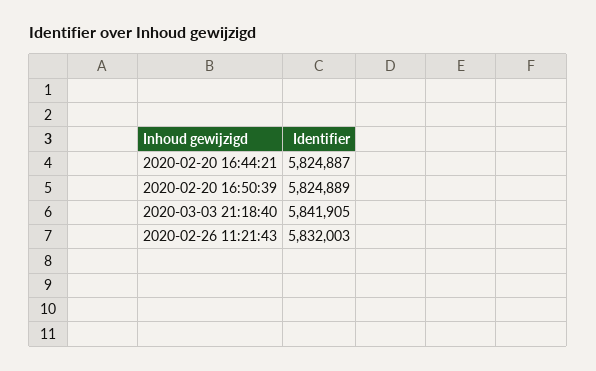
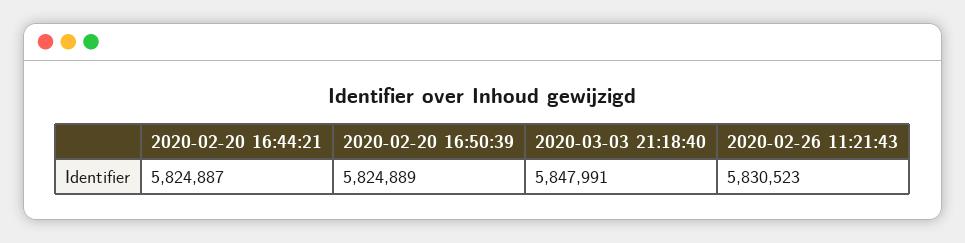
  {
    "2020-02-20 16:44:21": 5824887,
    "2020-02-20 16:50:39": 5824889,
-   "2020-03-03 21:18:40": 5841905,
+   "2020-03-03 21:18:40": 5847991,
-   "2020-02-26 11:21:43": 5832003
+   "2020-02-26 11:21:43": 5830523
  }

